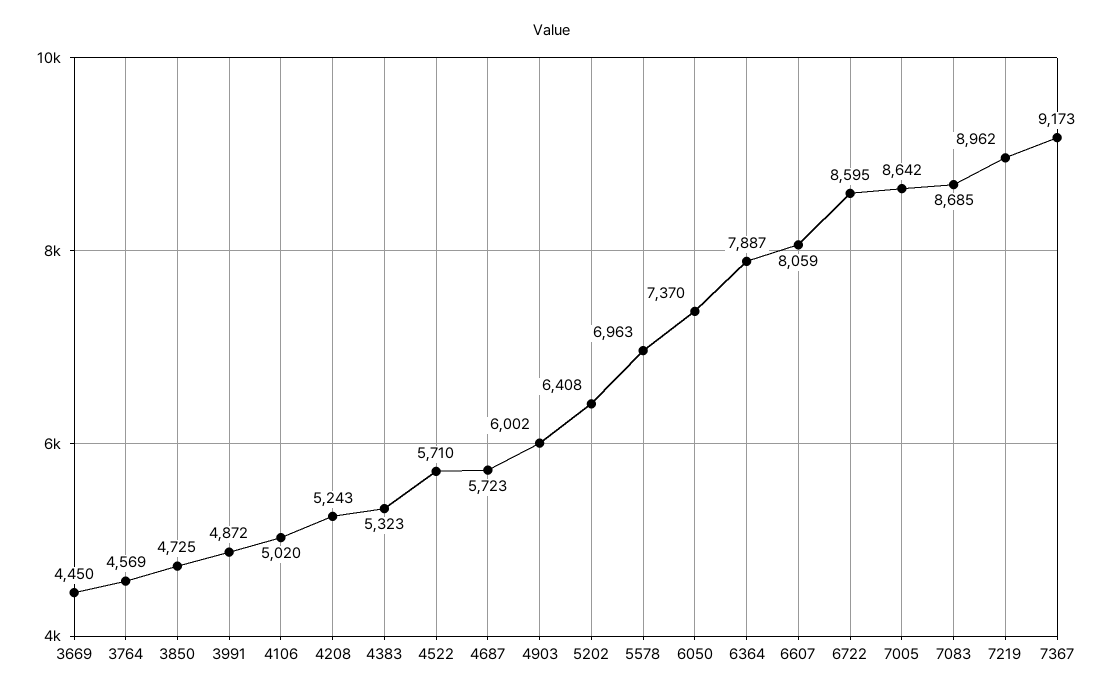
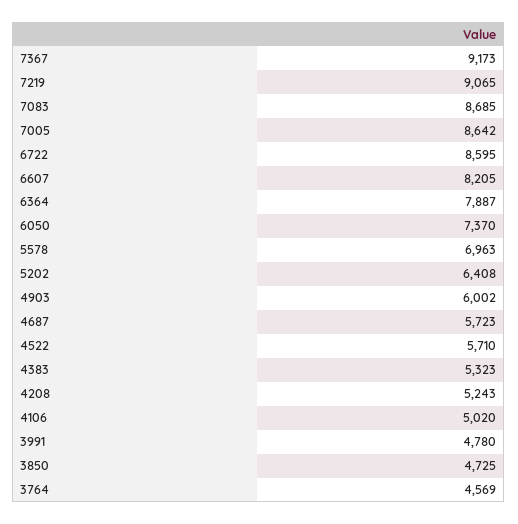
  {
-   "3669": 4450,
    "3764": 4569,
    "3850": 4725,
-   "3991": 4872,
+   "3991": 4780,
    "4106": 5020,
    "4208": 5243,
    "4383": 5323,
    "4522": 5710,
    "4687": 5723,
    "4903": 6002,
    "5202": 6408,
    "5578": 6963,
    "6050": 7370,
    "6364": 7887,
-   "6607": 8059,
+   "6607": 8205,
    "6722": 8595,
    "7005": 8642,
    "7083": 8685,
-   "7219": 8962,
+   "7219": 9065,
    "7367": 9173
  }

